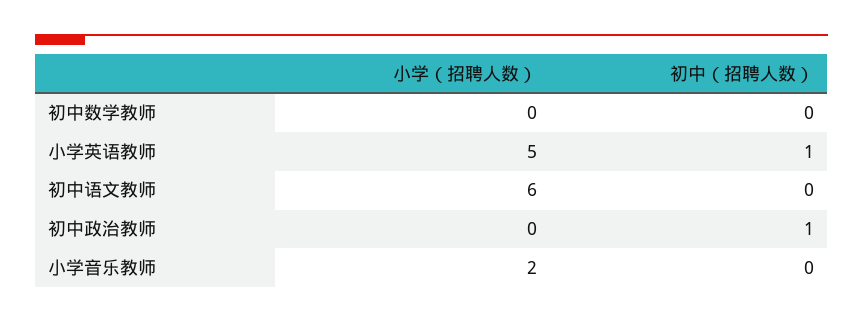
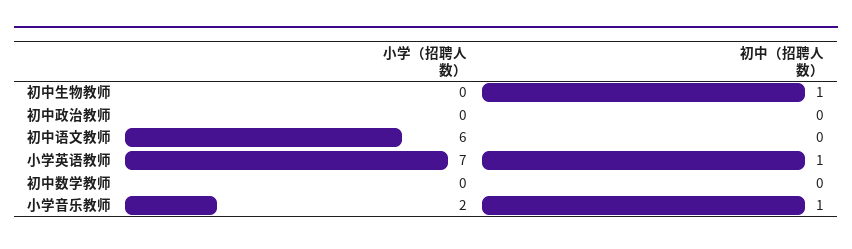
  {
    "小学（招聘人数）": {
      "初中数学教师": 0,
-     "小学英语教师": 5,
+     "小学英语教师": 7,
      "初中语文教师": 6,
      "初中政治教师": 0,
-     "小学音乐教师": 2
+     "小学音乐教师": 2,
+     "初中生物教师": 0
    },
    "初中（招聘人数）": {
      "初中数学教师": 0,
      "小学英语教师": 1,
      "初中语文教师": 0,
-     "初中政治教师": 1,
+     "初中政治教师": 0,
-     "小学音乐教师": 0
+     "小学音乐教师": 1,
+     "初中生物教师": 1
    }
  }

